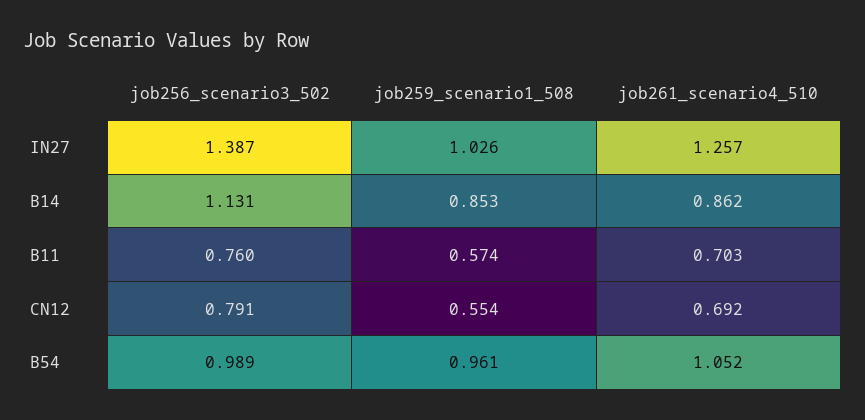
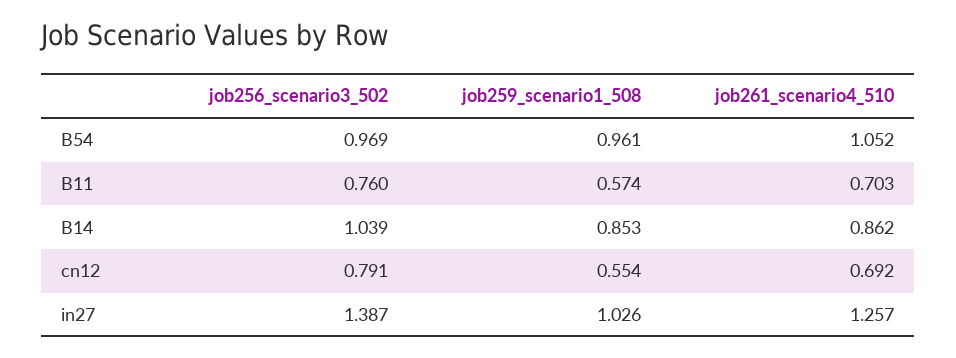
  {
    "job256_scenario3_502": {
      "IN27": 1.387,
-     "B14": 1.131,
+     "B14": 1.039,
      "B11": 0.76,
      "CN12": 0.791,
-     "B54": 0.989
+     "B54": 0.969
    },
    "job259_scenario1_508": {
      "IN27": 1.026,
      "B14": 0.853,
      "B11": 0.574,
      "CN12": 0.554,
      "B54": 0.961
    },
    "job261_scenario4_510": {
      "IN27": 1.257,
      "B14": 0.862,
      "B11": 0.703,
      "CN12": 0.692,
      "B54": 1.052
    }
  }

